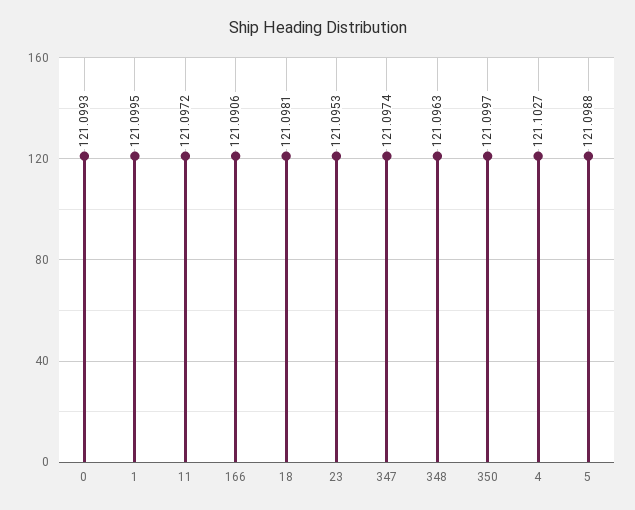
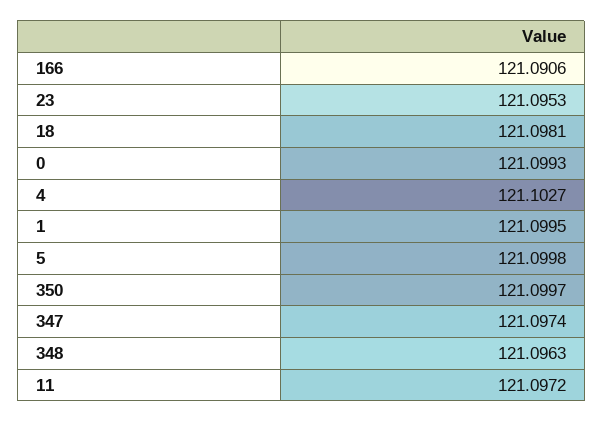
  {
    "0": 121.0993,
    "1": 121.0995,
    "11": 121.0972,
    "166": 121.0906,
    "18": 121.0981,
    "23": 121.0953,
    "347": 121.0974,
    "348": 121.0963,
    "350": 121.0997,
    "4": 121.1027,
-   "5": 121.0988
+   "5": 121.0998
  }

